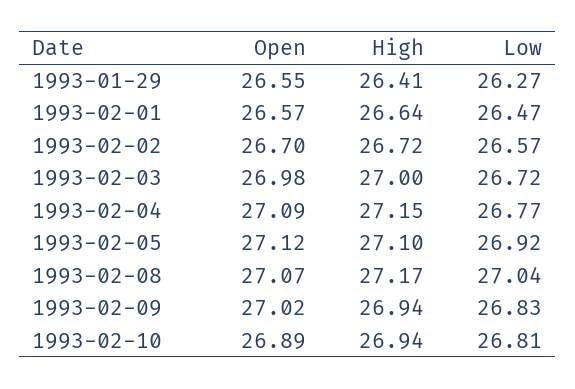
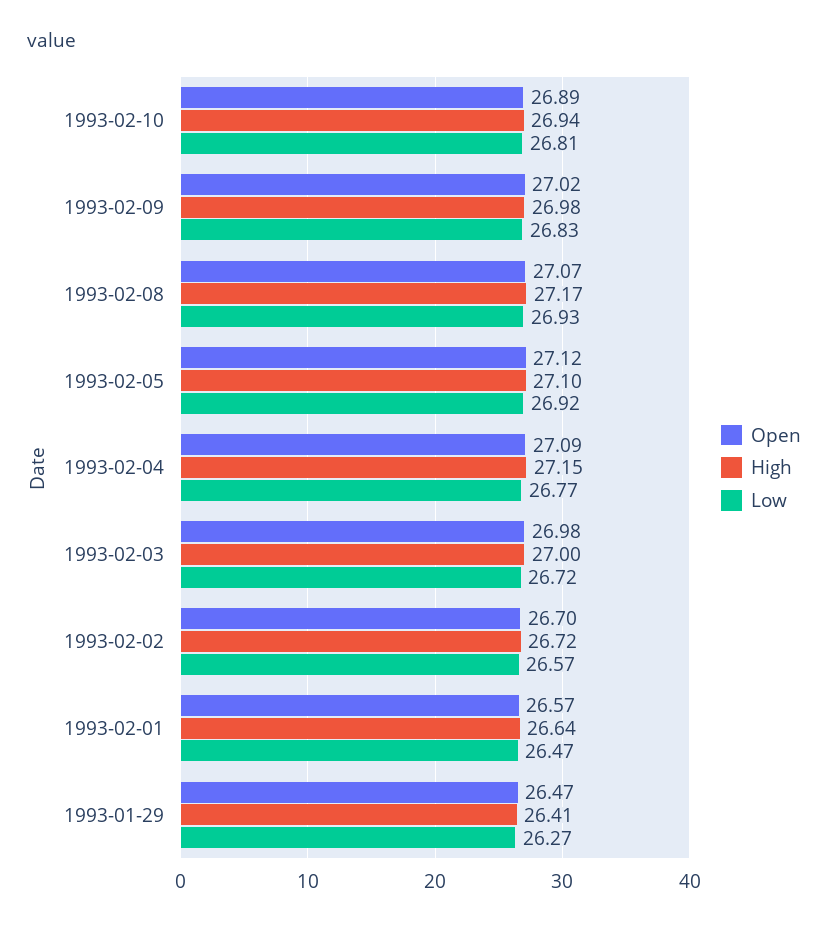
  {
    "Open": {
-     "1993-01-29": 26.55,
+     "1993-01-29": 26.47,
      "1993-02-01": 26.57,
      "1993-02-02": 26.7,
      "1993-02-03": 26.98,
      "1993-02-04": 27.09,
      "1993-02-05": 27.12,
      "1993-02-08": 27.07,
      "1993-02-09": 27.02,
      "1993-02-10": 26.89
    },
    "High": {
      "1993-01-29": 26.41,
      "1993-02-01": 26.64,
      "1993-02-02": 26.72,
      "1993-02-03": 27,
      "1993-02-04": 27.15,
      "1993-02-05": 27.1,
      "1993-02-08": 27.17,
-     "1993-02-09": 26.94,
+     "1993-02-09": 26.98,
      "1993-02-10": 26.94
    },
    "Low": {
      "1993-01-29": 26.27,
      "1993-02-01": 26.47,
      "1993-02-02": 26.57,
      "1993-02-03": 26.72,
      "1993-02-04": 26.77,
      "1993-02-05": 26.92,
-     "1993-02-08": 27.04,
+     "1993-02-08": 26.93,
      "1993-02-09": 26.83,
      "1993-02-10": 26.81
    }
  }

